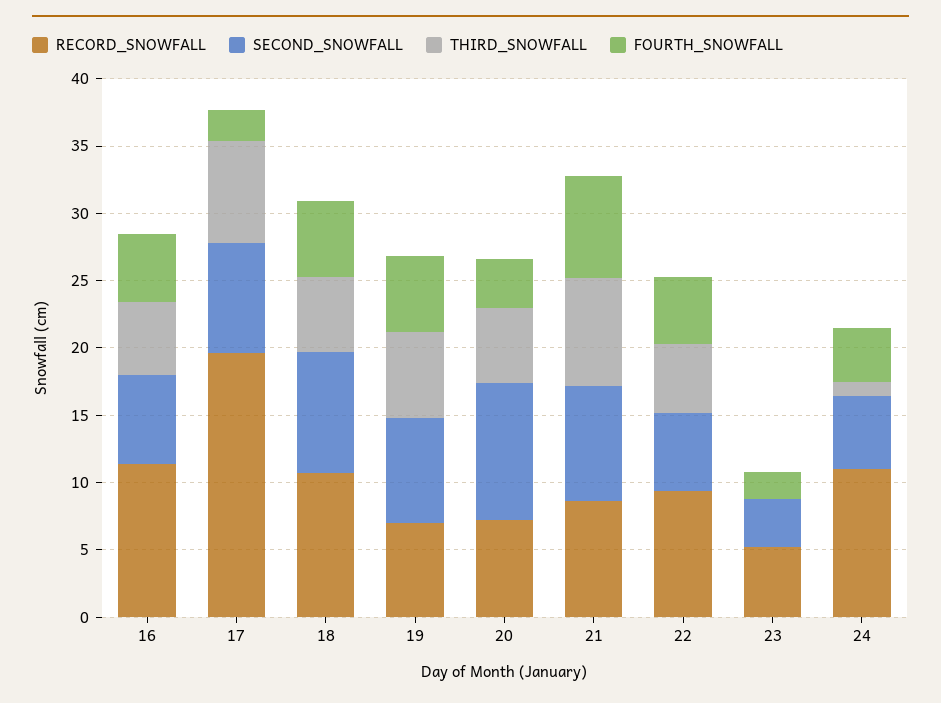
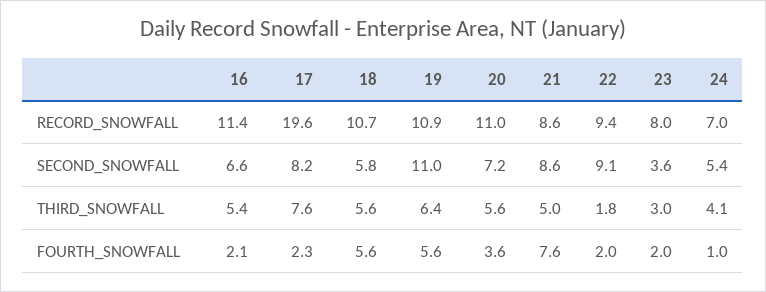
  {
    "RECORD_SNOWFALL": {
      "16": 11.4,
      "17": 19.6,
      "18": 10.7,
-     "19": 7,
+     "19": 10.9,
-     "20": 7,
+     "20": 11,
      "21": 8.6,
      "22": 9.4,
-     "23": 5,
+     "23": 8,
-     "24": 11
+     "24": 7
    },
    "SECOND_SNOWFALL": {
      "16": 6.6,
      "17": 8.2,
-     "18": 9,
+     "18": 5.8,
-     "19": 8,
+     "19": 11,
-     "20": 10,
+     "20": 7.2,
      "21": 8.6,
-     "22": 6,
+     "22": 9.1,
      "23": 3.6,
      "24": 5.4
    },
    "THIRD_SNOWFALL": {
      "16": 5.4,
      "17": 7.6,
      "18": 5.6,
      "19": 6.4,
      "20": 5.6,
-     "21": 8,
+     "21": 5,
-     "22": 5,
+     "22": 1.8,
-     "23": 0,
+     "23": 3,
-     "24": 1
+     "24": 4.1
    },
    "FOURTH_SNOWFALL": {
-     "16": 5,
+     "16": 2.1,
      "17": 2.3,
      "18": 5.6,
      "19": 5.6,
      "20": 3.6,
      "21": 7.6,
-     "22": 5,
+     "22": 2,
      "23": 2,
-     "24": 4
+     "24": 1
    }
  }

